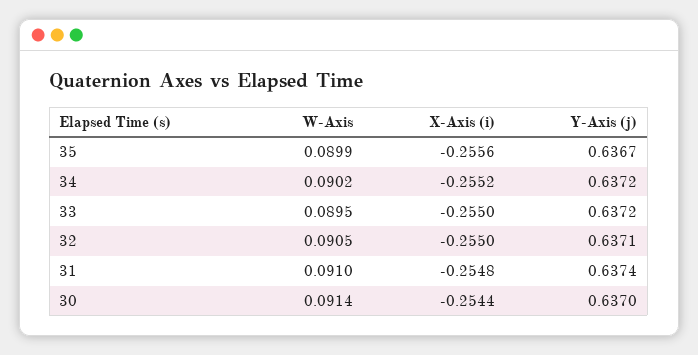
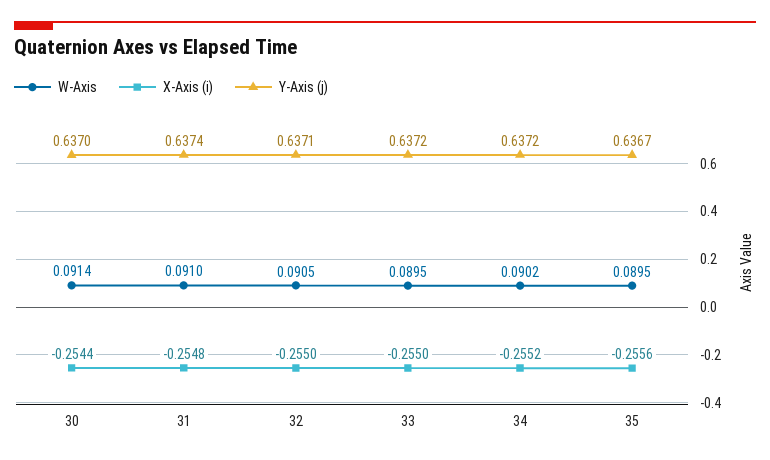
  {
    "W-Axis": {
-     "35": 0.0899,
+     "35": 0.0895,
      "34": 0.0902,
      "33": 0.0895,
      "32": 0.0905,
      "31": 0.091,
      "30": 0.0914
    },
    "X-Axis (i)": {
      "35": -0.2556,
      "34": -0.2552,
      "33": -0.255,
      "32": -0.255,
      "31": -0.2548,
      "30": -0.2544
    },
    "Y-Axis (j)": {
      "35": 0.6367,
      "34": 0.6372,
      "33": 0.6372,
      "32": 0.6371,
      "31": 0.6374,
      "30": 0.637
    }
  }

